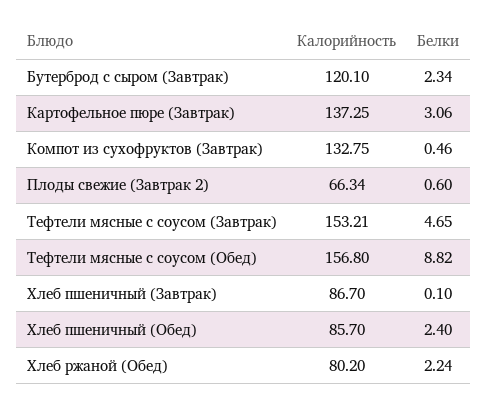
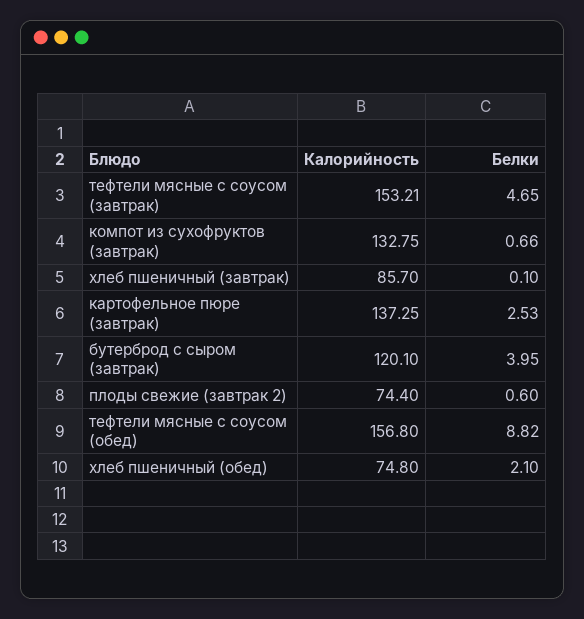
  {
    "Калорийность": {
      "Бутерброд с сыром (Завтрак)": 120.1,
      "Картофельное пюре (Завтрак)": 137.25,
      "Компот из сухофруктов (Завтрак)": 132.75,
-     "Плоды свежие (Завтрак 2)": 66.34,
+     "Плоды свежие (Завтрак 2)": 74.4,
      "Тефтели мясные с соусом (Завтрак)": 153.21,
      "Тефтели мясные с соусом (Обед)": 156.8,
-     "Хлеб пшеничный (Завтрак)": 86.7,
+     "Хлеб пшеничный (Завтрак)": 85.7,
-     "Хлеб пшеничный (Обед)": 85.7,
+     "Хлеб пшеничный (Обед)": 74.8
-     "Хлеб ржаной (Обед)": 80.2
    },
    "Белки": {
-     "Бутерброд с сыром (Завтрак)": 2.34,
+     "Бутерброд с сыром (Завтрак)": 3.95,
-     "Картофельное пюре (Завтрак)": 3.06,
+     "Картофельное пюре (Завтрак)": 2.53,
-     "Компот из сухофруктов (Завтрак)": 0.46,
+     "Компот из сухофруктов (Завтрак)": 0.66,
      "Плоды свежие (Завтрак 2)": 0.6,
      "Тефтели мясные с соусом (Завтрак)": 4.65,
      "Тефтели мясные с соусом (Обед)": 8.82,
      "Хлеб пшеничный (Завтрак)": 0.1,
-     "Хлеб пшеничный (Обед)": 2.4,
+     "Хлеб пшеничный (Обед)": 2.1
-     "Хлеб ржаной (Обед)": 2.24
    }
  }

